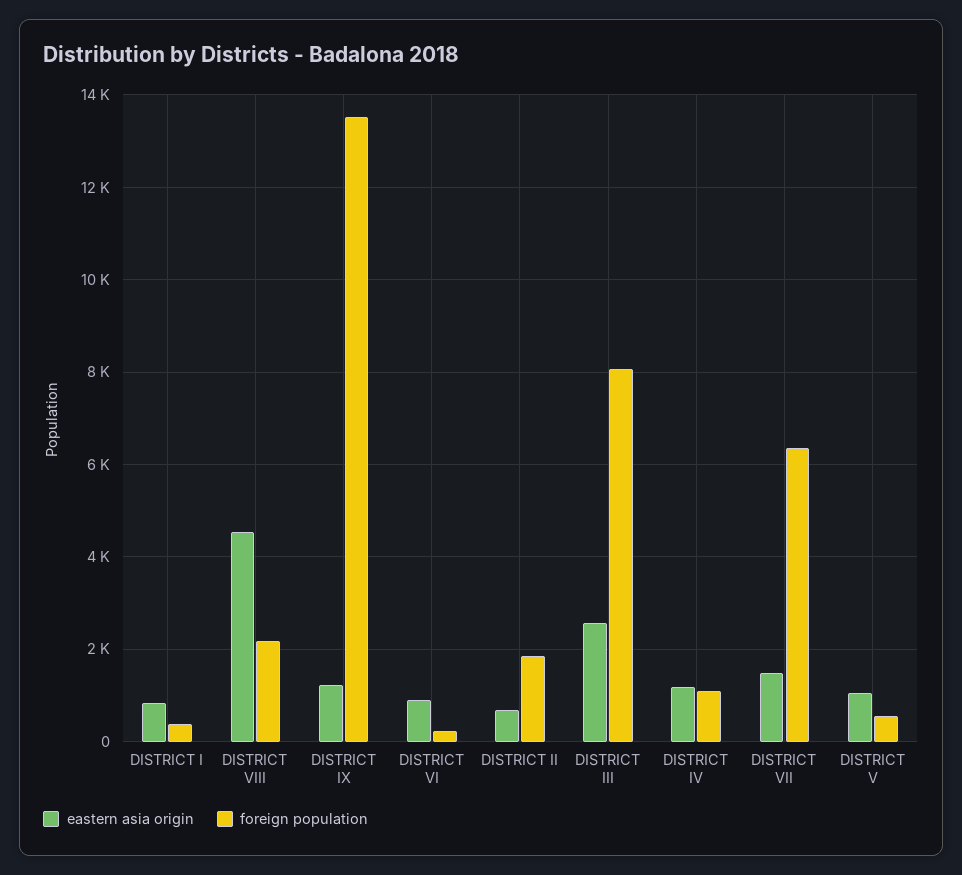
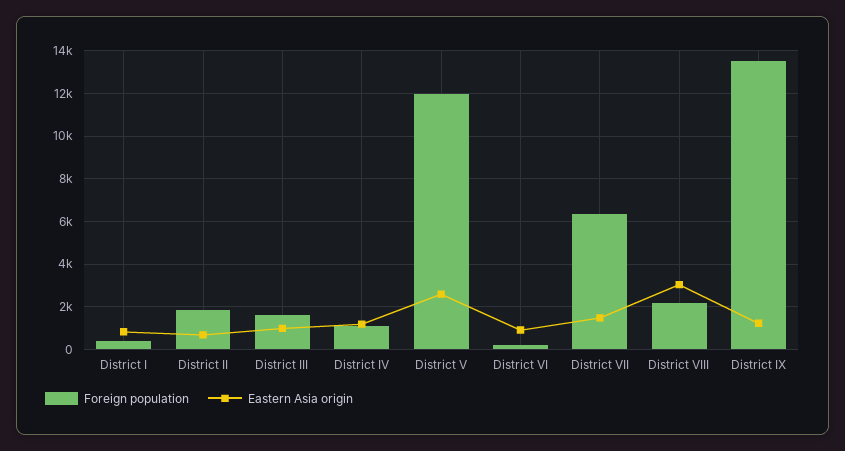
  {
    "eastern asia origin": {
      "DISTRICT I": 800,
-     "DISTRICT VIII": 4600,
+     "DISTRICT VIII": 3000,
      "DISTRICT IX": 1200,
      "DISTRICT VI": 1000,
      "DISTRICT II": 600,
-     "DISTRICT III": 2600,
+     "DISTRICT III": 1000,
      "DISTRICT IV": 1200,
      "DISTRICT VII": 1400,
-     "DISTRICT V": 1000
+     "DISTRICT V": 2500
    },
    "foreign population": {
      "DISTRICT I": 400,
      "DISTRICT VIII": 2200,
      "DISTRICT IX": 13600,
      "DISTRICT VI": 200,
      "DISTRICT II": 1800,
-     "DISTRICT III": 8000,
+     "DISTRICT III": 1500,
      "DISTRICT IV": 1000,
      "DISTRICT VII": 6400,
-     "DISTRICT V": 600
+     "DISTRICT V": 12000
    }
  }

